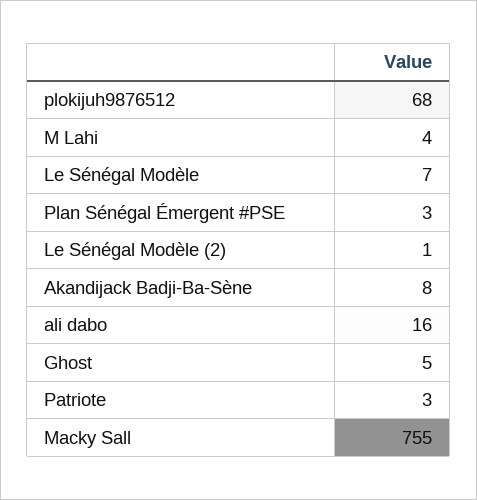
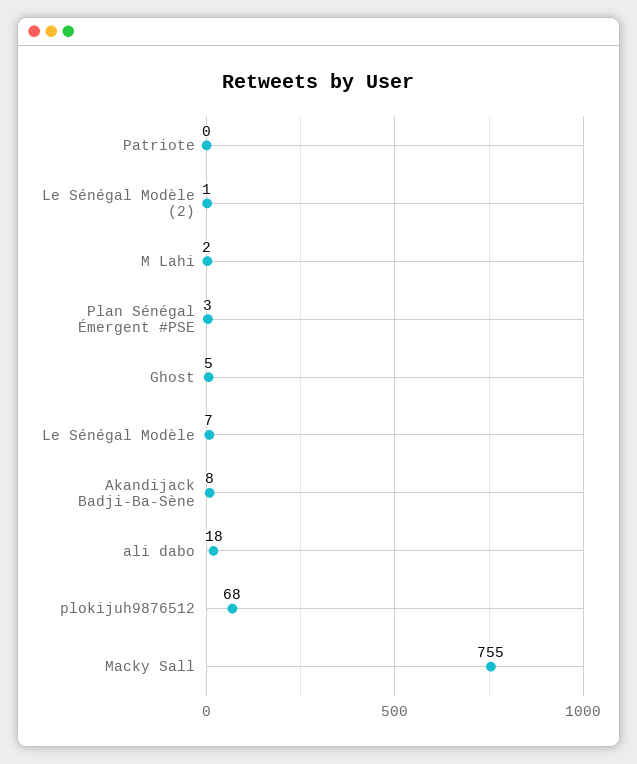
  {
    "plokijuh9876512": 68,
-   "M Lahi": 4,
+   "M Lahi": 2,
    "Le Sénégal Modèle": 7,
    "Plan Sénégal Émergent #PSE": 3,
    "Le Sénégal Modèle (2)": 1,
    "Akandijack Badji-Ba-Sène": 8,
-   "ali dabo": 16,
+   "ali dabo": 18,
    "Ghost": 5,
-   "Patriote": 3,
+   "Patriote": 0,
    "Macky Sall": 755
  }

